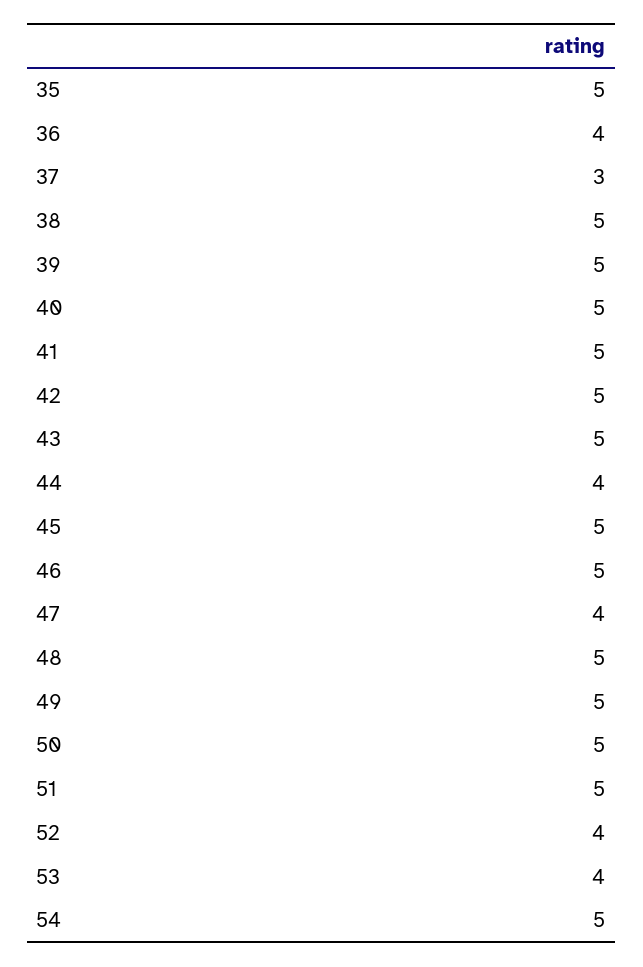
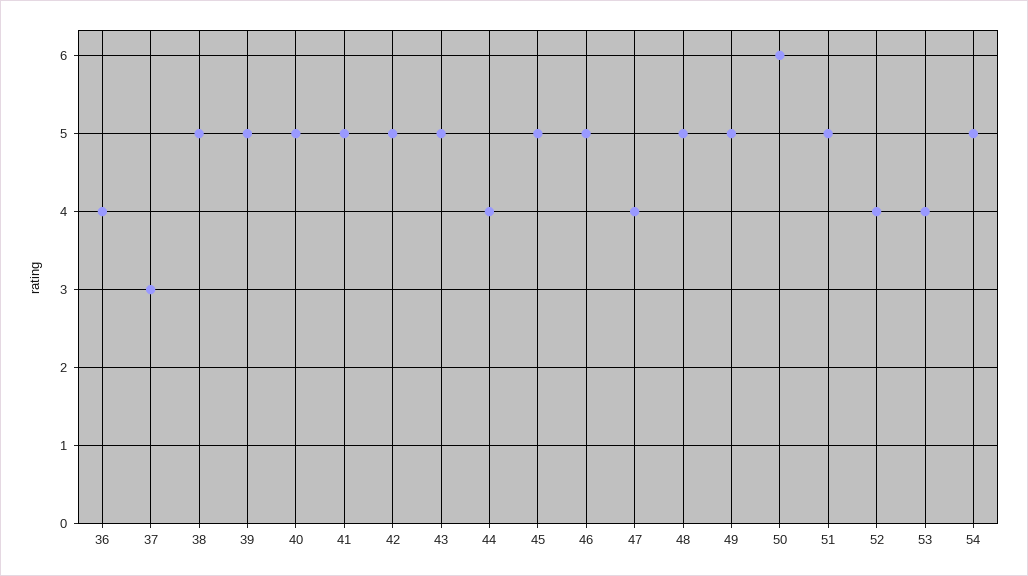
  {
-   "35": 5,
    "36": 4,
    "37": 3,
    "38": 5,
    "39": 5,
    "40": 5,
    "41": 5,
    "42": 5,
    "43": 5,
    "44": 4,
    "45": 5,
    "46": 5,
    "47": 4,
    "48": 5,
    "49": 5,
-   "50": 5,
+   "50": 6,
    "51": 5,
    "52": 4,
    "53": 4,
    "54": 5
  }

